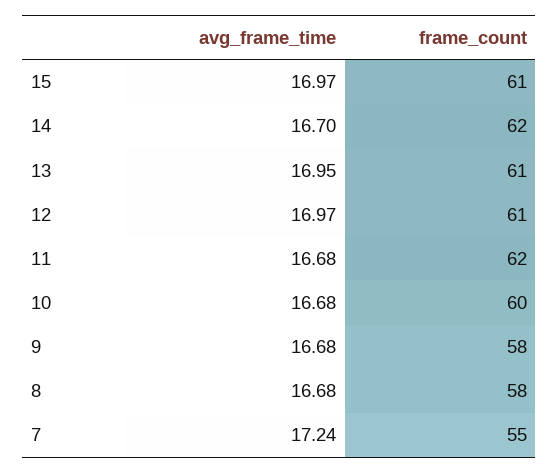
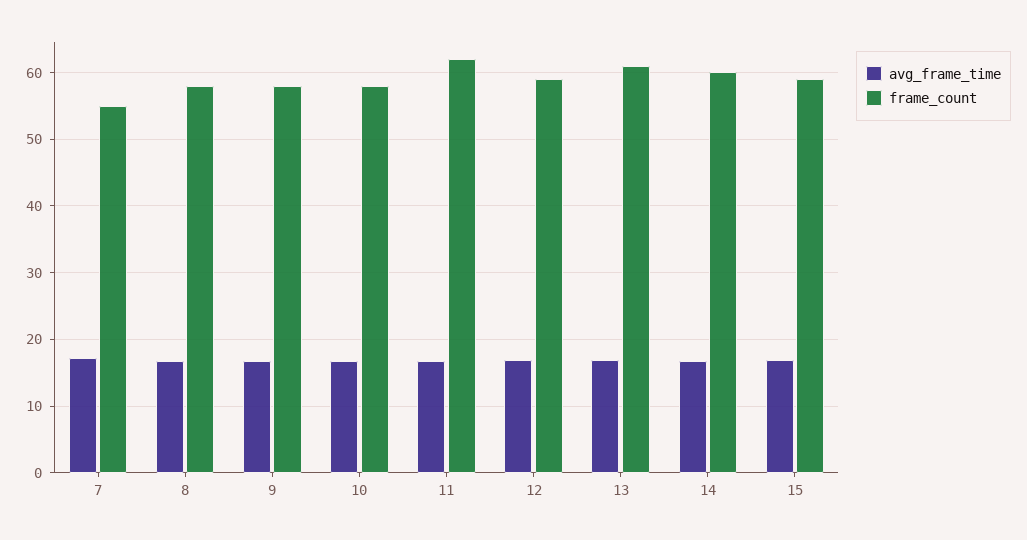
  {
    "avg_frame_time": {
      "15": 16.97,
      "14": 16.7,
      "13": 16.95,
      "12": 16.97,
      "11": 16.68,
      "10": 16.68,
      "9": 16.68,
      "8": 16.68,
      "7": 17.24
    },
    "frame_count": {
-     "15": 61,
+     "15": 59,
-     "14": 62,
+     "14": 60,
      "13": 61,
-     "12": 61,
+     "12": 59,
      "11": 62,
-     "10": 60,
+     "10": 58,
      "9": 58,
      "8": 58,
      "7": 55
    }
  }

